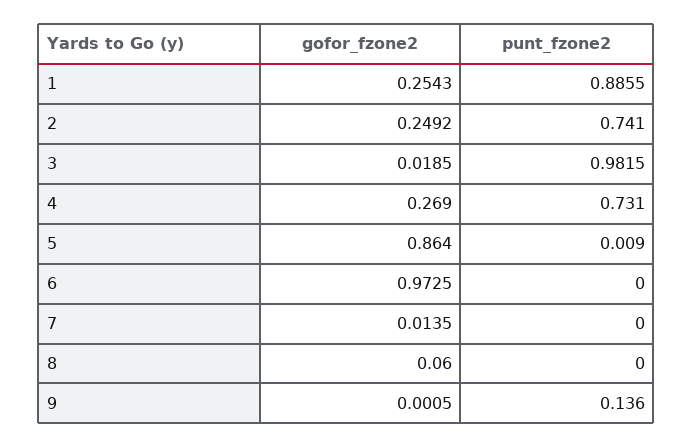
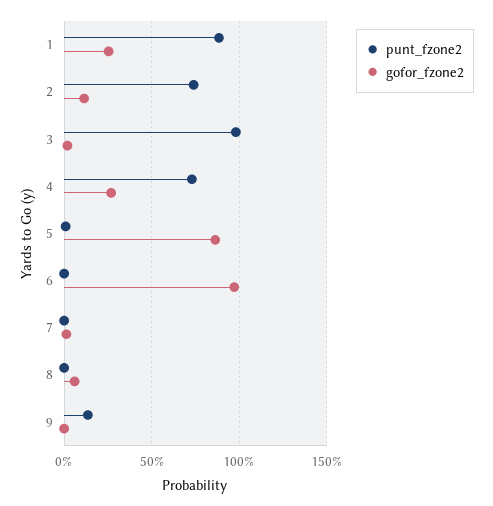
  {
    "gofor_fzone2": {
      "1": 0.2543,
-     "2": 0.2492,
+     "2": 0.1,
      "3": 0.0185,
      "4": 0.269,
      "5": 0.864,
      "6": 0.9725,
      "7": 0.0135,
      "8": 0.06,
      "9": 0.0005
    },
    "punt_fzone2": {
      "1": 0.8855,
      "2": 0.741,
      "3": 0.9815,
      "4": 0.731,
      "5": 0.009,
      "6": 0,
      "7": 0,
      "8": 0,
      "9": 0.136
    }
  }

